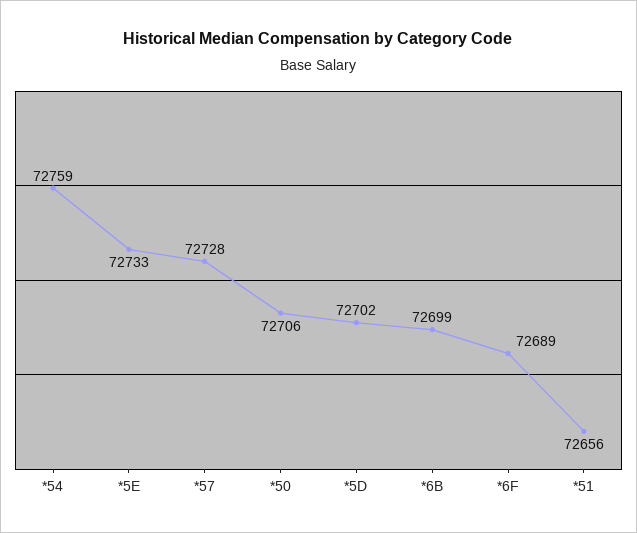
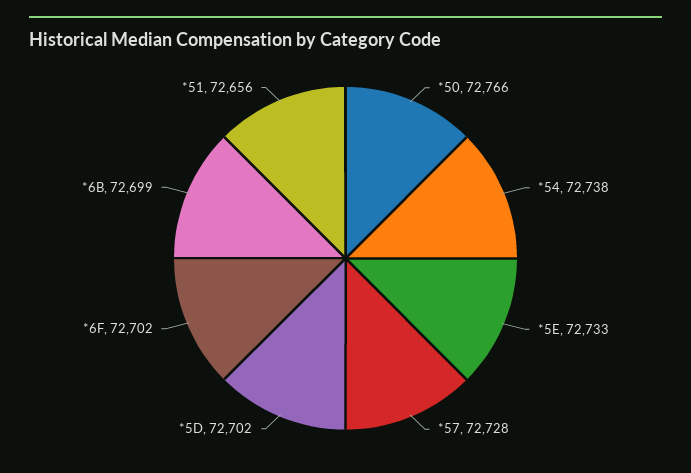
  {
-   "*54": 72759,
+   "*54": 72738,
    "*5E": 72733,
    "*57": 72728,
-   "*50": 72706,
+   "*50": 72766,
    "*5D": 72702,
    "*6B": 72699,
-   "*6F": 72689,
+   "*6F": 72702,
    "*51": 72656
  }

